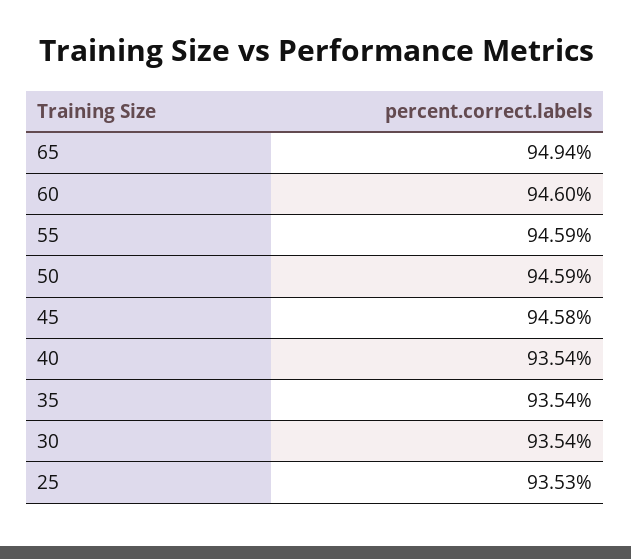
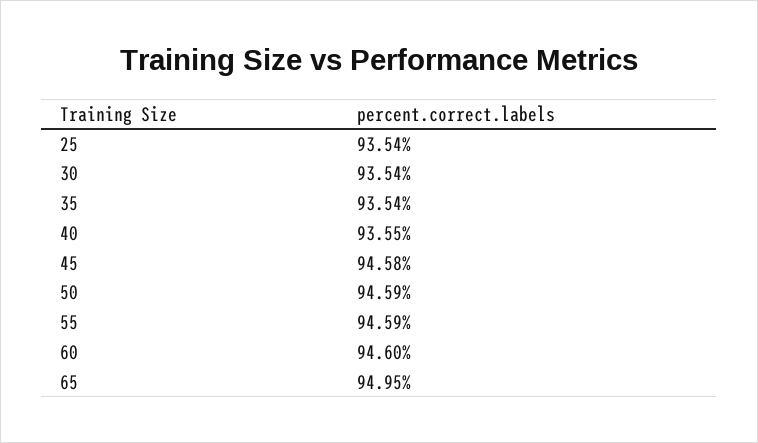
  {
-   "65": 94.94,
+   "65": 94.95,
    "60": 94.6,
    "55": 94.59,
    "50": 94.59,
    "45": 94.58,
-   "40": 93.54,
+   "40": 93.55,
    "35": 93.54,
    "30": 93.54,
-   "25": 93.53
+   "25": 93.54
  }

